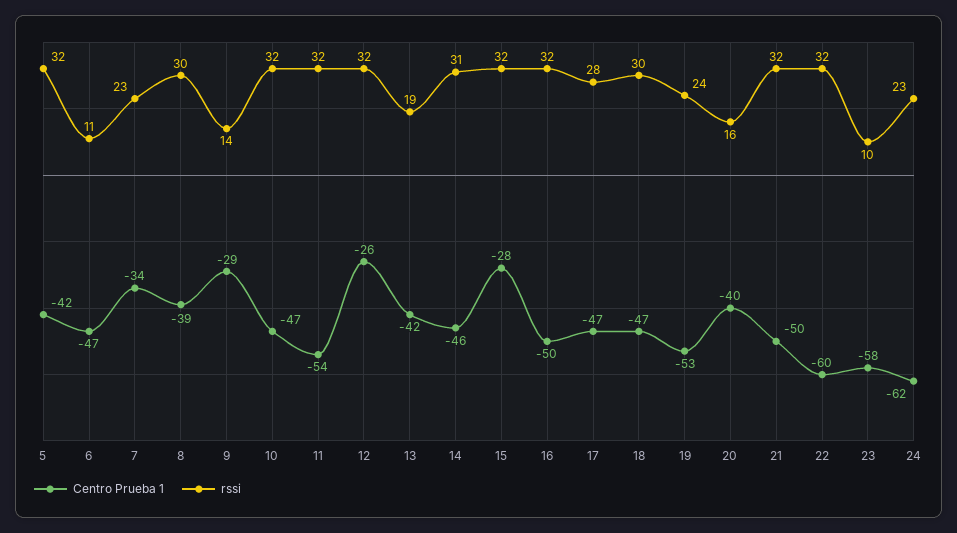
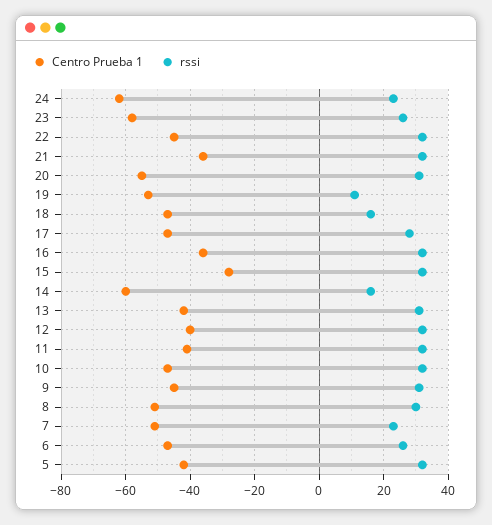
  {
    "Centro Prueba 1": {
      "5": -42,
      "6": -47,
-     "7": -34,
+     "7": -50,
-     "8": -39,
+     "8": -50,
-     "9": -29,
+     "9": -45,
      "10": -47,
-     "11": -54,
+     "11": -40,
-     "12": -26,
+     "12": -40,
      "13": -42,
-     "14": -46,
+     "14": -60,
      "15": -28,
-     "16": -50,
+     "16": -35,
      "17": -47,
      "18": -47,
      "19": -53,
-     "20": -40,
+     "20": -55,
-     "21": -50,
+     "21": -35,
-     "22": -60,
+     "22": -45,
      "23": -58,
      "24": -62
    },
    "rssi": {
      "5": 32,
-     "6": 11,
+     "6": 25,
      "7": 23,
      "8": 30,
-     "9": 14,
+     "9": 30,
      "10": 32,
      "11": 32,
      "12": 32,
-     "13": 19,
+     "13": 30,
-     "14": 31,
+     "14": 15,
      "15": 32,
      "16": 32,
      "17": 28,
-     "18": 30,
+     "18": 15,
-     "19": 24,
+     "19": 10,
-     "20": 16,
+     "20": 30,
      "21": 32,
      "22": 32,
-     "23": 10,
+     "23": 25,
      "24": 23
    }
  }

